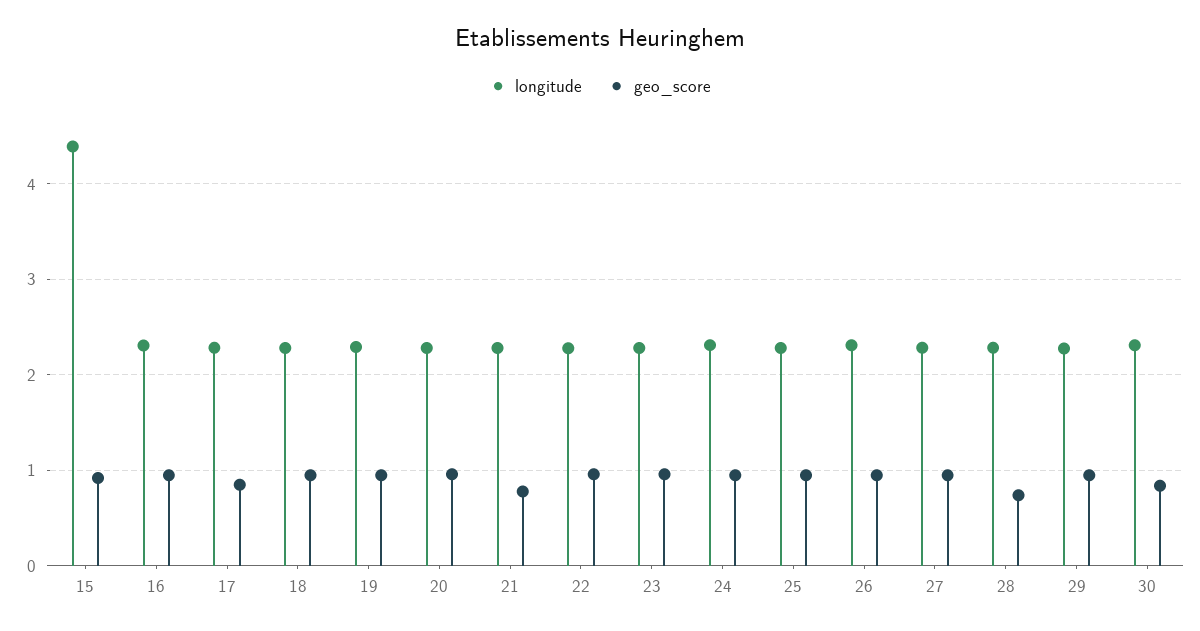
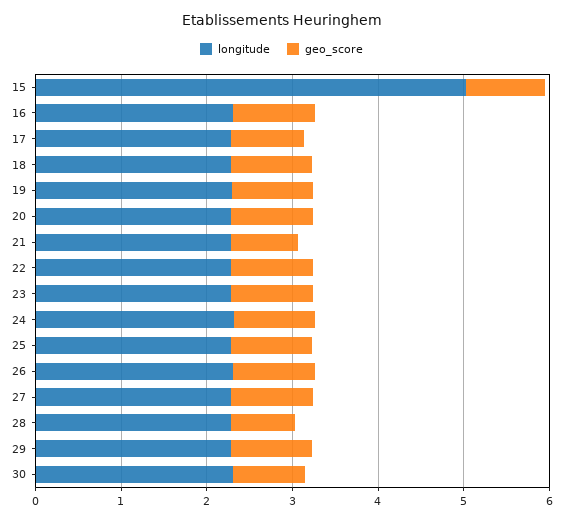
  {
    "longitude": {
-     "15": 4.4,
+     "15": 5,
      "16": 2.3,
      "17": 2.3,
      "18": 2.3,
      "19": 2.3,
      "20": 2.3,
      "21": 2.3,
      "22": 2.3,
      "23": 2.3,
      "24": 2.3,
      "25": 2.3,
      "26": 2.3,
      "27": 2.3,
      "28": 2.3,
      "29": 2.3,
      "30": 2.3
    },
    "geo_score": {
      "15": 0.9,
      "16": 1,
      "17": 0.9,
      "18": 1,
      "19": 1,
      "20": 1,
      "21": 0.8,
      "22": 1,
      "23": 1,
      "24": 1,
      "25": 1,
      "26": 1,
      "27": 1,
      "28": 0.7,
      "29": 1,
      "30": 0.8
    }
  }

